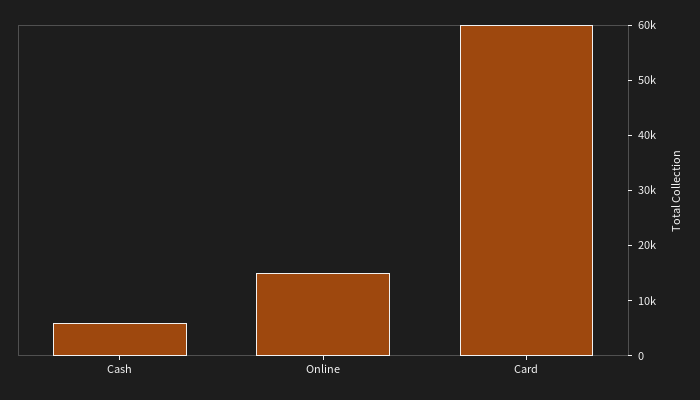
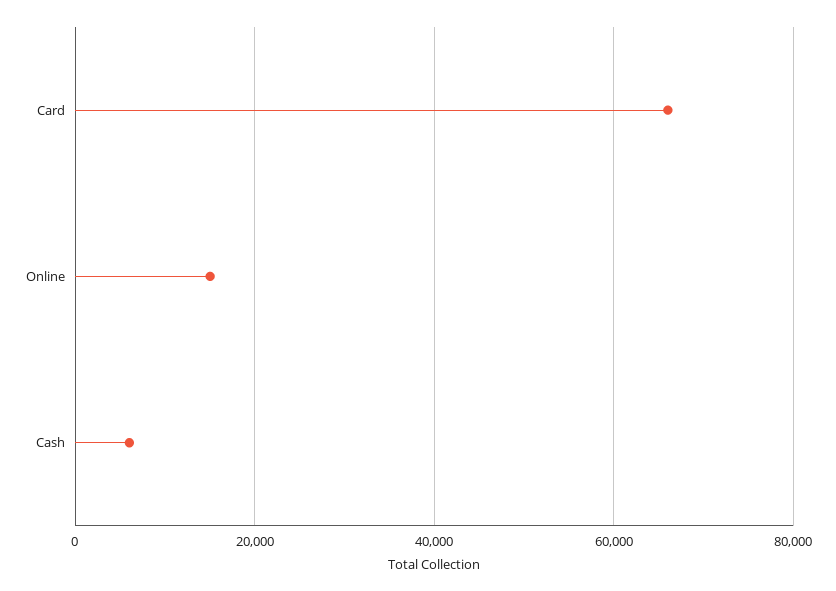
  {
    "Cash": 6000,
    "Online": 16000,
-   "Card": 60000
+   "Card": 66000
  }

